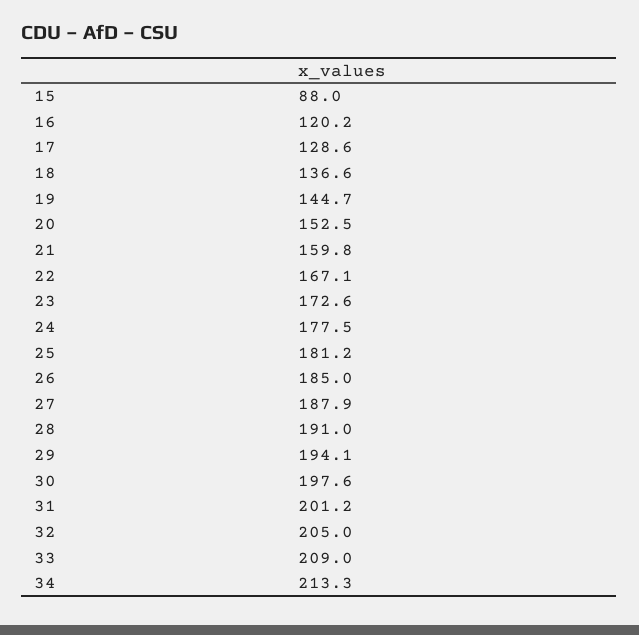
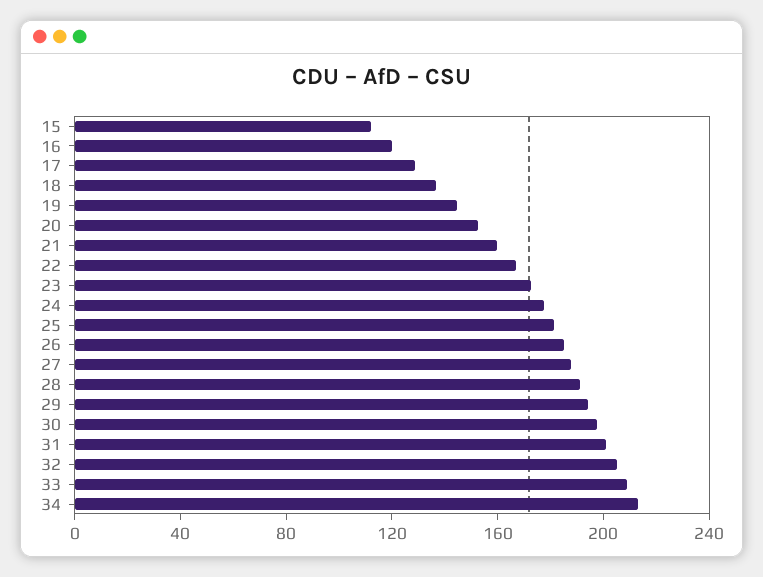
  {
-   "15": 88,
+   "15": 110,
    "16": 120.2,
    "17": 128.6,
    "18": 136.6,
    "19": 144.7,
    "20": 152.5,
    "21": 159.8,
    "22": 167.1,
    "23": 172.6,
    "24": 177.5,
    "25": 181.2,
    "26": 185,
    "27": 187.9,
    "28": 191,
    "29": 194.1,
    "30": 197.6,
    "31": 201.2,
    "32": 205,
    "33": 209,
    "34": 213.3
  }

